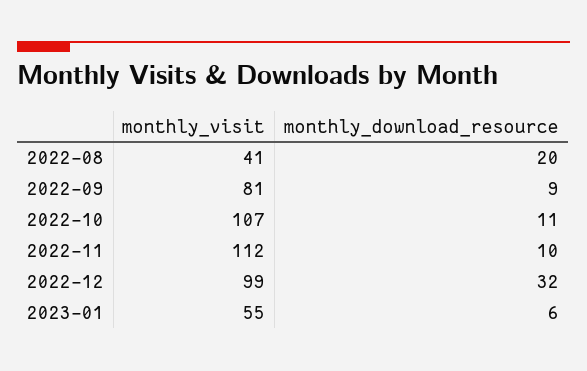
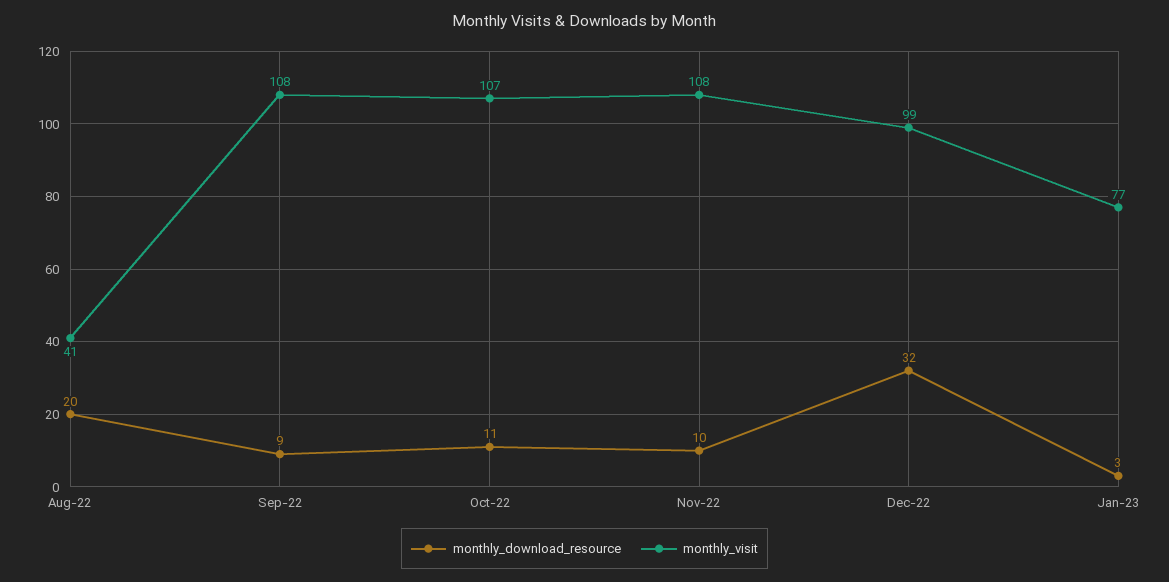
  {
    "monthly_visit": {
      "2022-08": 41,
-     "2022-09": 81,
+     "2022-09": 108,
      "2022-10": 107,
-     "2022-11": 112,
+     "2022-11": 108,
      "2022-12": 99,
-     "2023-01": 55
+     "2023-01": 77
    },
    "monthly_download_resource": {
      "2022-08": 20,
      "2022-09": 9,
      "2022-10": 11,
      "2022-11": 10,
      "2022-12": 32,
-     "2023-01": 6
+     "2023-01": 3
    }
  }

